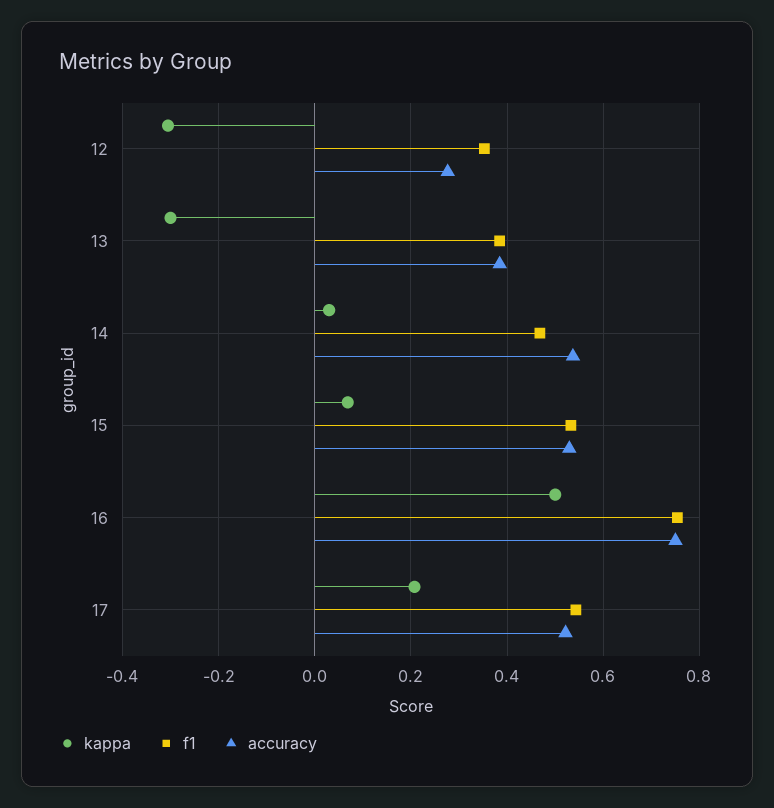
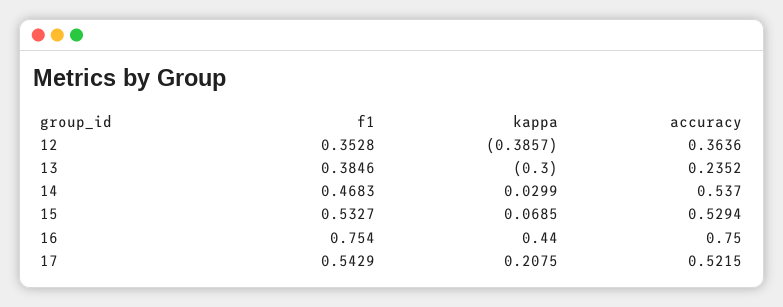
  {
    "kappa": {
-     "12": -0.3,
+     "12": -0.3857,
      "13": -0.3,
      "14": 0.0299,
      "15": 0.0685,
-     "16": 0.5,
+     "16": 0.44,
      "17": 0.2075
    },
    "f1": {
      "12": 0.3528,
      "13": 0.3846,
      "14": 0.4683,
      "15": 0.5327,
      "16": 0.754,
      "17": 0.5429
    },
    "accuracy": {
-     "12": 0.28,
+     "12": 0.3636,
-     "13": 0.38,
+     "13": 0.2352,
      "14": 0.537,
      "15": 0.5294,
      "16": 0.75,
      "17": 0.5215
    }
  }

